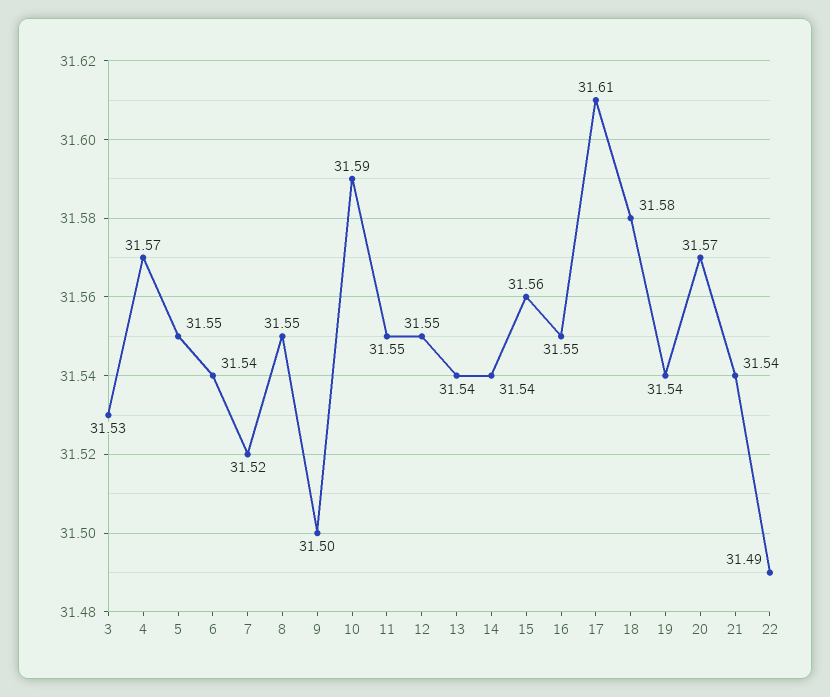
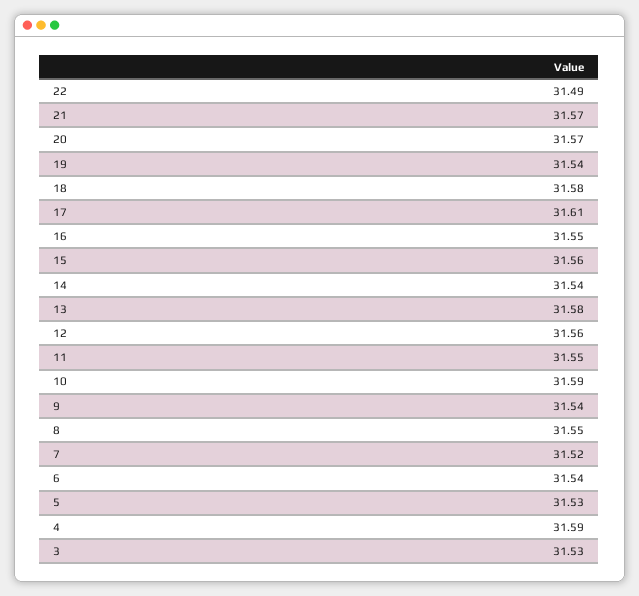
  {
    "3": 31.53,
-   "4": 31.57,
+   "4": 31.59,
-   "5": 31.55,
+   "5": 31.53,
    "6": 31.54,
    "7": 31.52,
    "8": 31.55,
-   "9": 31.5,
+   "9": 31.54,
    "10": 31.59,
    "11": 31.55,
-   "12": 31.55,
+   "12": 31.56,
-   "13": 31.54,
+   "13": 31.58,
    "14": 31.54,
    "15": 31.56,
    "16": 31.55,
    "17": 31.61,
    "18": 31.58,
    "19": 31.54,
    "20": 31.57,
-   "21": 31.54,
+   "21": 31.57,
    "22": 31.49
  }

